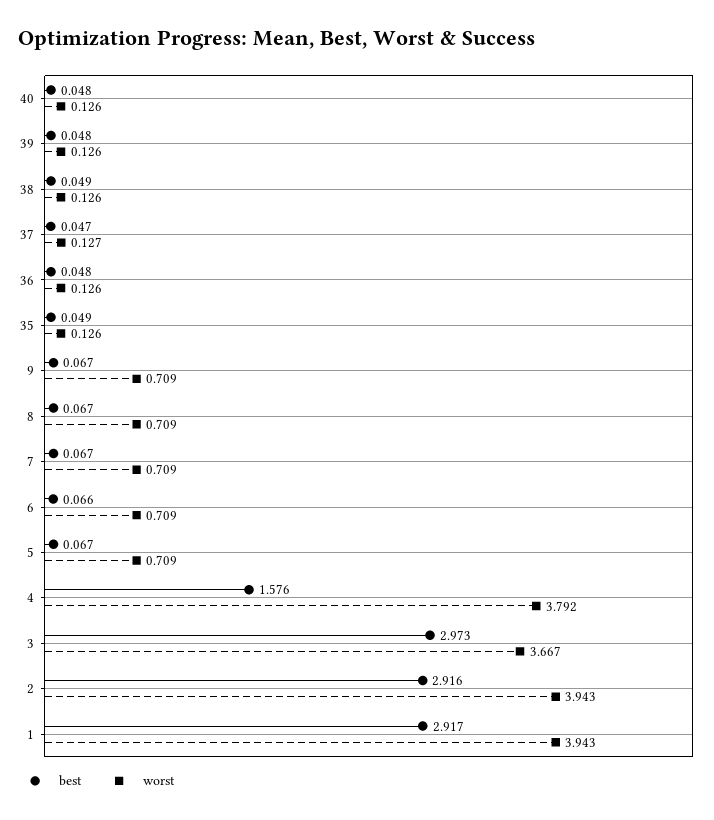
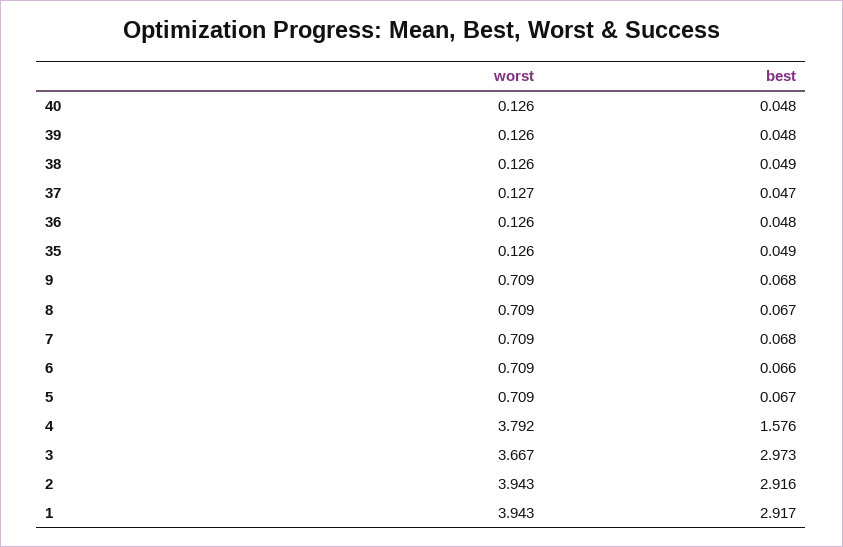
  {
    "best": {
      "40": 0.048,
      "39": 0.048,
      "38": 0.049,
      "37": 0.047,
      "36": 0.048,
      "35": 0.049,
-     "9": 0.067,
+     "9": 0.068,
      "8": 0.067,
-     "7": 0.067,
+     "7": 0.068,
      "6": 0.066,
      "5": 0.067,
      "4": 1.576,
      "3": 2.973,
      "2": 2.916,
      "1": 2.917
    },
    "worst": {
      "40": 0.126,
      "39": 0.126,
      "38": 0.126,
      "37": 0.127,
      "36": 0.126,
      "35": 0.126,
      "9": 0.709,
      "8": 0.709,
      "7": 0.709,
      "6": 0.709,
      "5": 0.709,
      "4": 3.792,
      "3": 3.667,
      "2": 3.943,
      "1": 3.943
    }
  }

